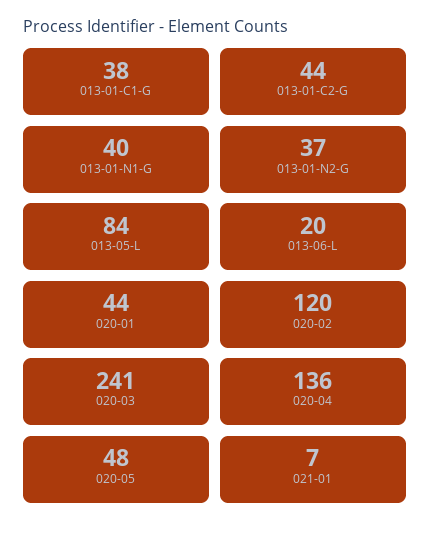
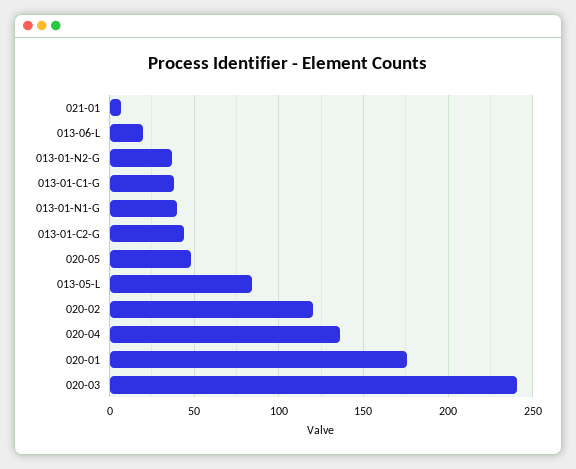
  {
    "013-01-C1-G": 38,
    "013-01-C2-G": 44,
    "013-01-N1-G": 40,
    "013-01-N2-G": 37,
    "013-05-L": 84,
    "013-06-L": 20,
-   "020-01": 44,
+   "020-01": 175,
    "020-02": 120,
    "020-03": 241,
    "020-04": 136,
    "020-05": 48,
    "021-01": 7
  }

